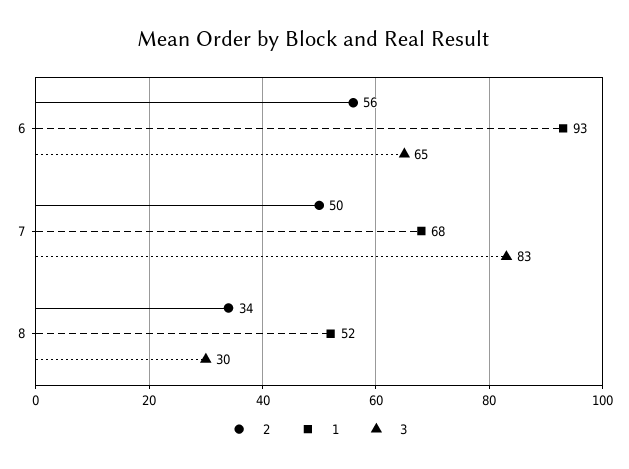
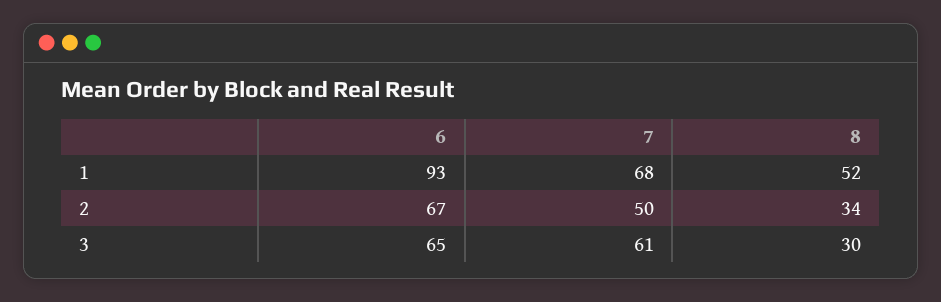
  {
    "2": {
-     "6": 56,
+     "6": 67,
      "7": 50,
      "8": 34
    },
    "1": {
      "6": 93,
      "7": 68,
      "8": 52
    },
    "3": {
      "6": 65,
-     "7": 83,
+     "7": 61,
      "8": 30
    }
  }

